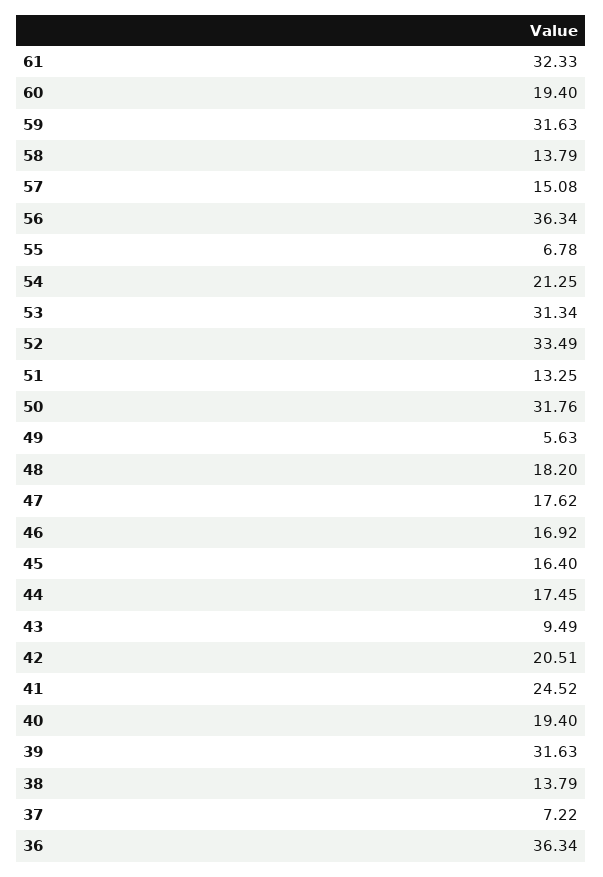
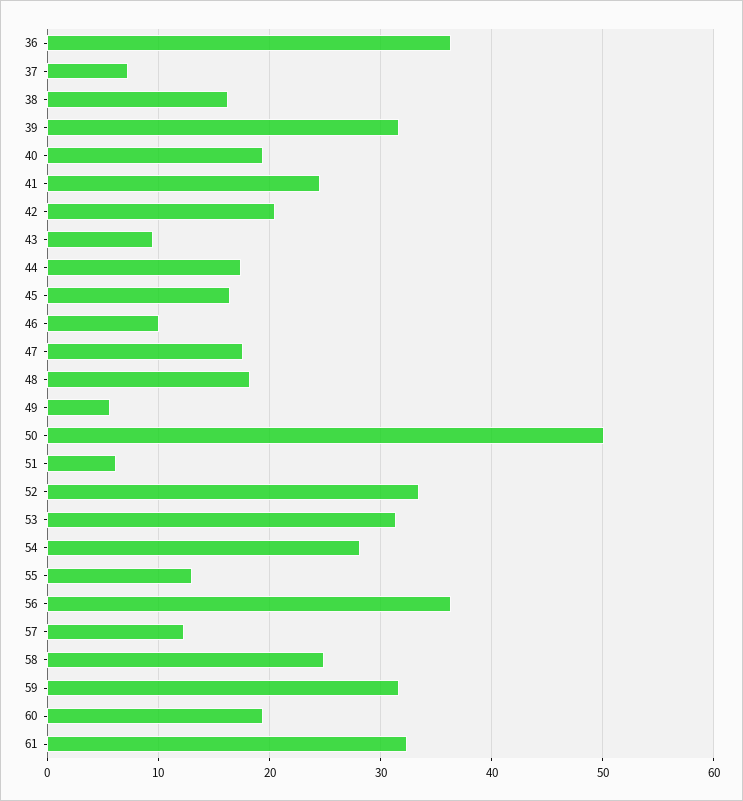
  {
    "61": 32.33,
    "60": 19.4,
    "59": 31.63,
-   "58": 13.79,
+   "58": 25,
-   "57": 15.08,
+   "57": 12,
    "56": 36.34,
-   "55": 6.78,
+   "55": 13,
-   "54": 21.25,
+   "54": 28,
    "53": 31.34,
    "52": 33.49,
-   "51": 13.25,
+   "51": 6,
-   "50": 31.76,
+   "50": 50,
    "49": 5.63,
    "48": 18.2,
    "47": 17.62,
-   "46": 16.92,
+   "46": 10,
    "45": 16.4,
    "44": 17.45,
    "43": 9.49,
    "42": 20.51,
    "41": 24.52,
    "40": 19.4,
    "39": 31.63,
-   "38": 13.79,
+   "38": 16,
    "37": 7.22,
    "36": 36.34
  }

